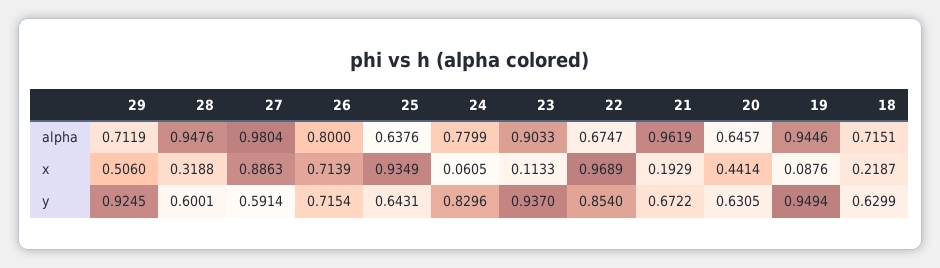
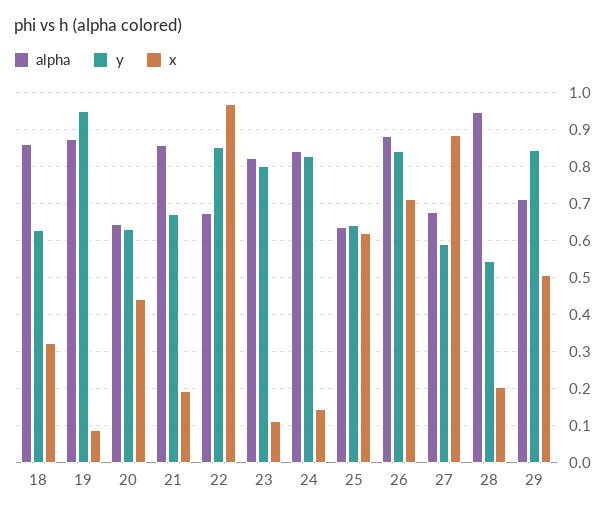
  {
    "alpha": {
      "29": 0.7119,
      "28": 0.9476,
-     "27": 0.9804,
+     "27": 0.68,
-     "26": 0.8,
+     "26": 0.88,
      "25": 0.6376,
-     "24": 0.7799,
+     "24": 0.84,
-     "23": 0.9033,
+     "23": 0.82,
      "22": 0.6747,
-     "21": 0.9619,
+     "21": 0.86,
      "20": 0.6457,
-     "19": 0.9446,
+     "19": 0.88,
-     "18": 0.7151
+     "18": 0.86
    },
    "x": {
      "29": 0.506,
-     "28": 0.3188,
+     "28": 0.2,
      "27": 0.8863,
      "26": 0.7139,
-     "25": 0.9349,
+     "25": 0.62,
-     "24": 0.0605,
+     "24": 0.14,
      "23": 0.1133,
      "22": 0.9689,
      "21": 0.1929,
      "20": 0.4414,
      "19": 0.0876,
-     "18": 0.2187
+     "18": 0.32
    },
    "y": {
-     "29": 0.9245,
+     "29": 0.84,
-     "28": 0.6001,
+     "28": 0.54,
      "27": 0.5914,
-     "26": 0.7154,
+     "26": 0.84,
      "25": 0.6431,
      "24": 0.8296,
-     "23": 0.937,
+     "23": 0.8,
      "22": 0.854,
      "21": 0.6722,
      "20": 0.6305,
      "19": 0.9494,
      "18": 0.6299
    }
  }

